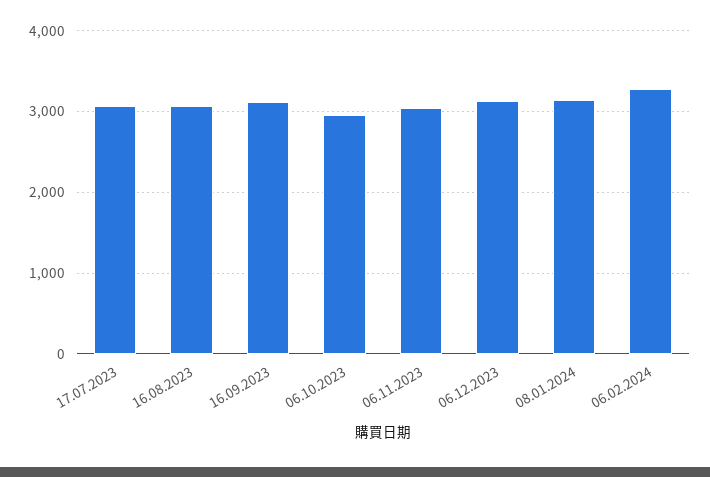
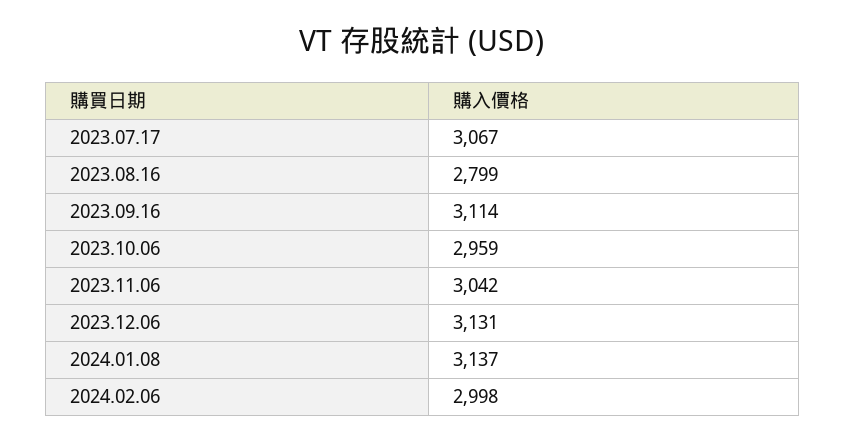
  {
    "17.07.2023": 3067,
-   "16.08.2023": 3100,
+   "16.08.2023": 2799,
    "16.09.2023": 3114,
    "06.10.2023": 2959,
    "06.11.2023": 3042,
    "06.12.2023": 3131,
    "08.01.2024": 3137,
-   "06.02.2024": 3300
+   "06.02.2024": 2998
  }

